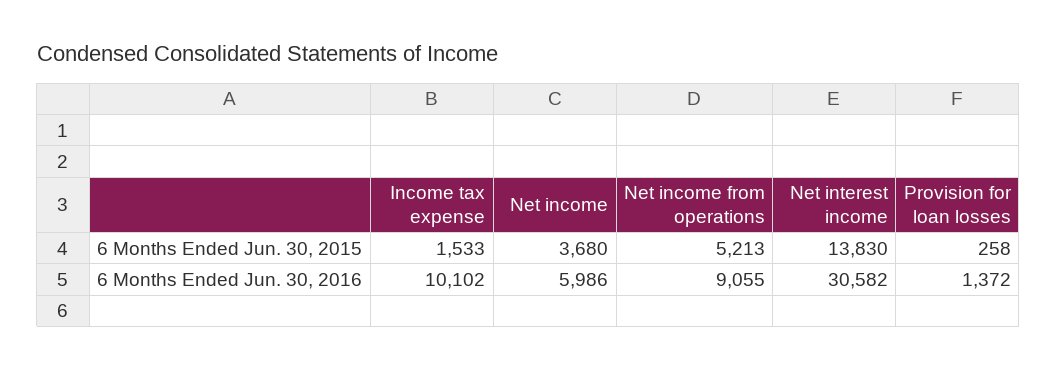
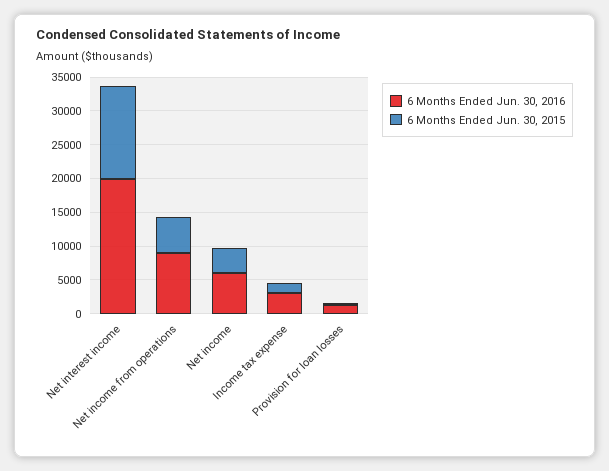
  {
    "6 Months Ended Jun. 30, 2015": {
      "Income tax expense": 1533,
      "Net income": 3680,
      "Net income from operations": 5213,
      "Net interest income": 13830,
      "Provision for loan losses": 258
    },
    "6 Months Ended Jun. 30, 2016": {
-     "Income tax expense": 10102,
+     "Income tax expense": 2500,
      "Net income": 5986,
      "Net income from operations": 9055,
-     "Net interest income": 30582,
+     "Net interest income": 20000,
      "Provision for loan losses": 1372
    }
  }

